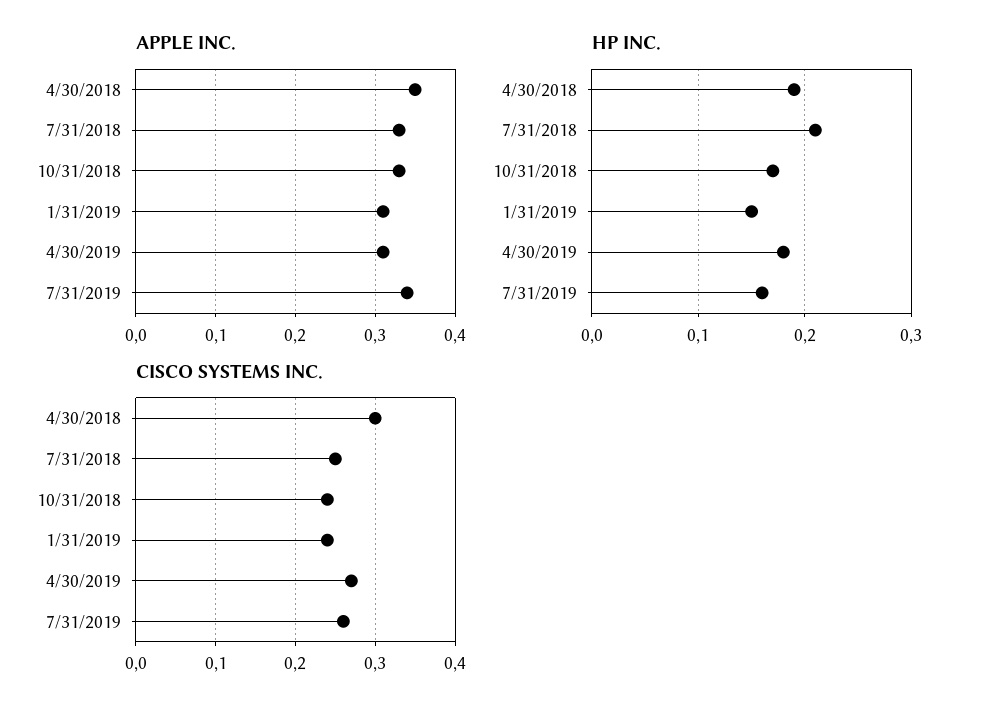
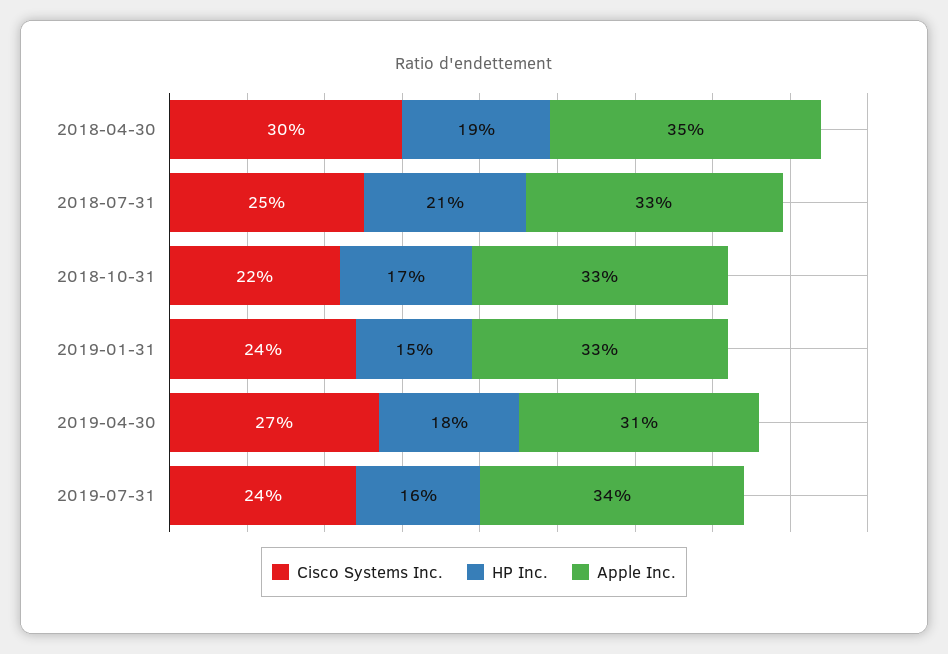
  {
    "APPLE INC.": {
      "4/30/2018": 0.35,
      "7/31/2018": 0.33,
      "10/31/2018": 0.33,
-     "1/31/2019": 0.31,
+     "1/31/2019": 0.33,
      "4/30/2019": 0.31,
      "7/31/2019": 0.34
    },
    "HP INC.": {
      "4/30/2018": 0.19,
      "7/31/2018": 0.21,
      "10/31/2018": 0.17,
      "1/31/2019": 0.15,
      "4/30/2019": 0.18,
      "7/31/2019": 0.16
    },
    "CISCO SYSTEMS INC.": {
      "4/30/2018": 0.3,
      "7/31/2018": 0.25,
-     "10/31/2018": 0.24,
+     "10/31/2018": 0.22,
      "1/31/2019": 0.24,
      "4/30/2019": 0.27,
-     "7/31/2019": 0.26
+     "7/31/2019": 0.24
    }
  }

